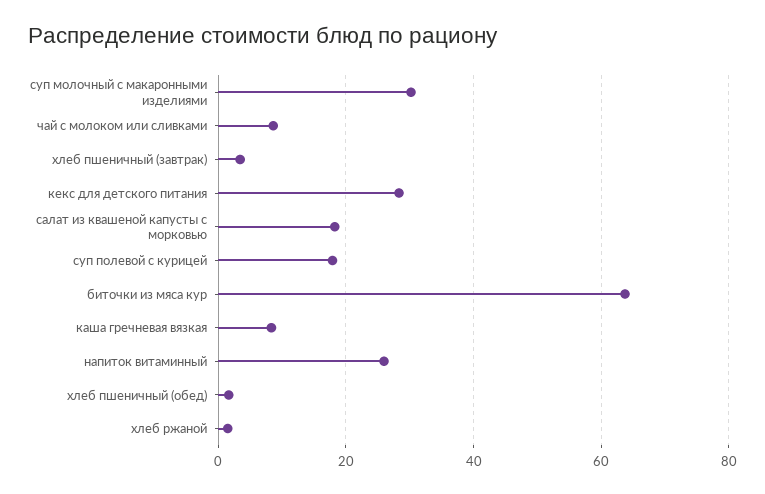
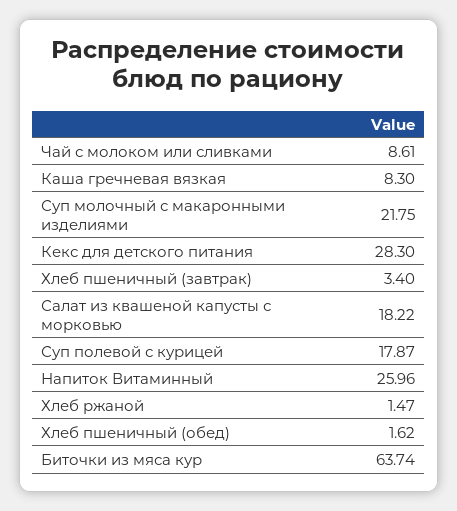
  {
-   "суп молочный с макаронными изделиями": 30,
+   "суп молочный с макаронными изделиями": 21.75,
    "чай с молоком или сливками": 8.61,
    "хлеб пшеничный (завтрак)": 3.4,
    "кекс для детского питания": 28.3,
    "салат из квашеной капусты с морковью": 18.22,
    "суп полевой с курицей": 17.87,
    "биточки из мяса кур": 63.74,
    "каша гречневая вязкая": 8.3,
    "напиток витаминный": 25.96,
    "хлеб пшеничный (обед)": 1.62,
    "хлеб ржаной": 1.47
  }

